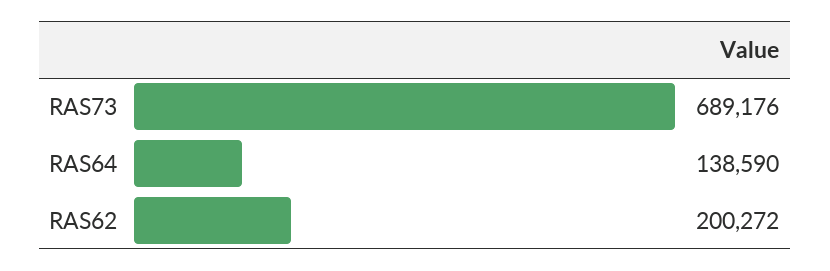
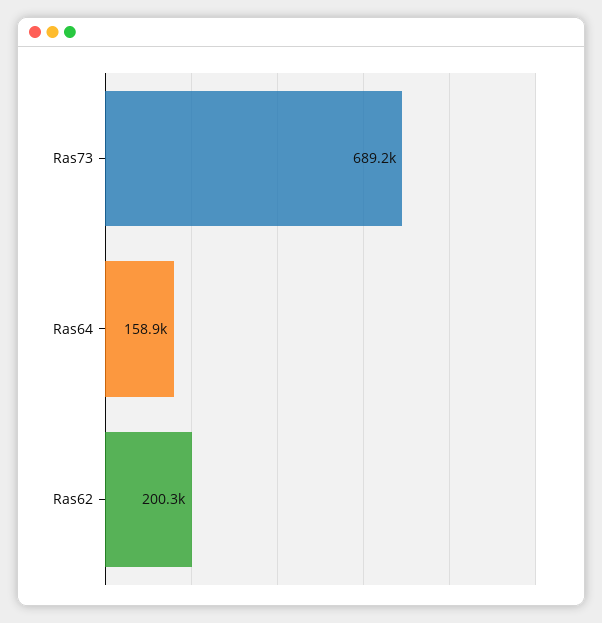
  {
    "RAS73": 689176,
-   "RAS64": 138590,
+   "RAS64": 158900,
    "RAS62": 200272
  }

